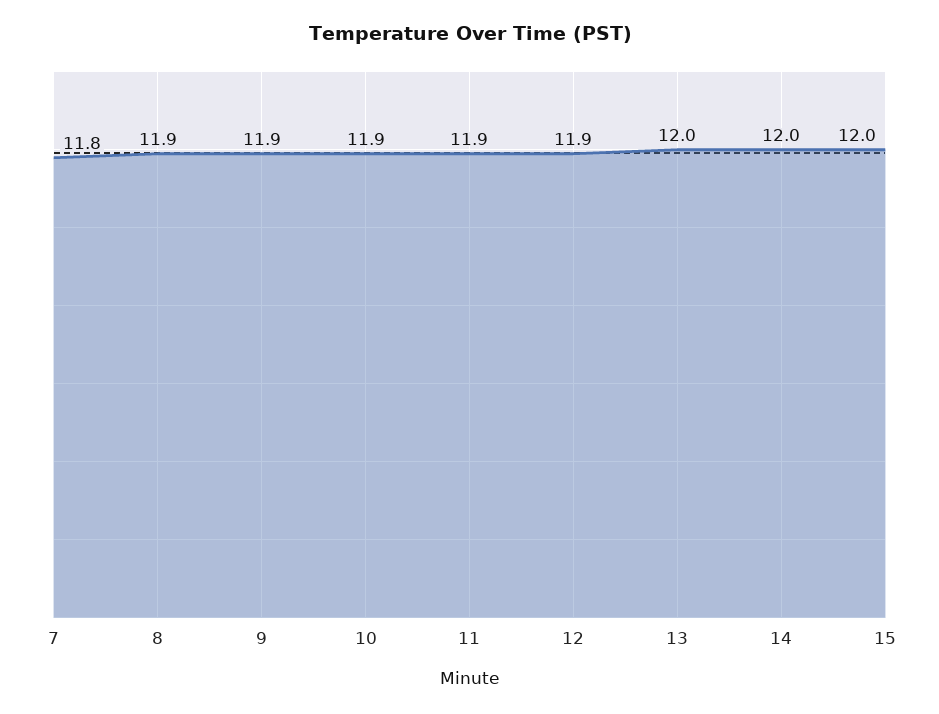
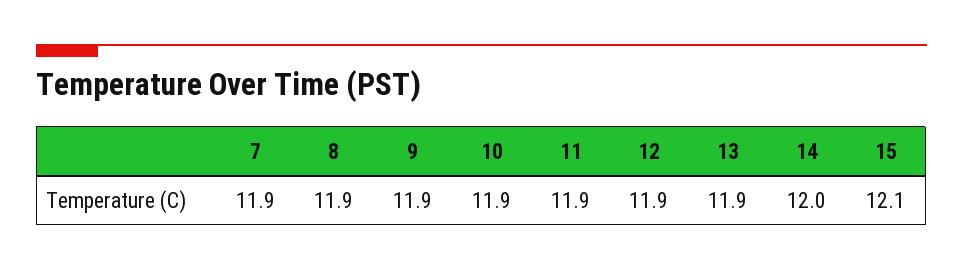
  {
-   "7": 11.8,
+   "7": 11.9,
    "8": 11.9,
    "9": 11.9,
    "10": 11.9,
    "11": 11.9,
    "12": 11.9,
-   "13": 12,
+   "13": 11.9,
    "14": 12,
-   "15": 12
+   "15": 12.1
  }

